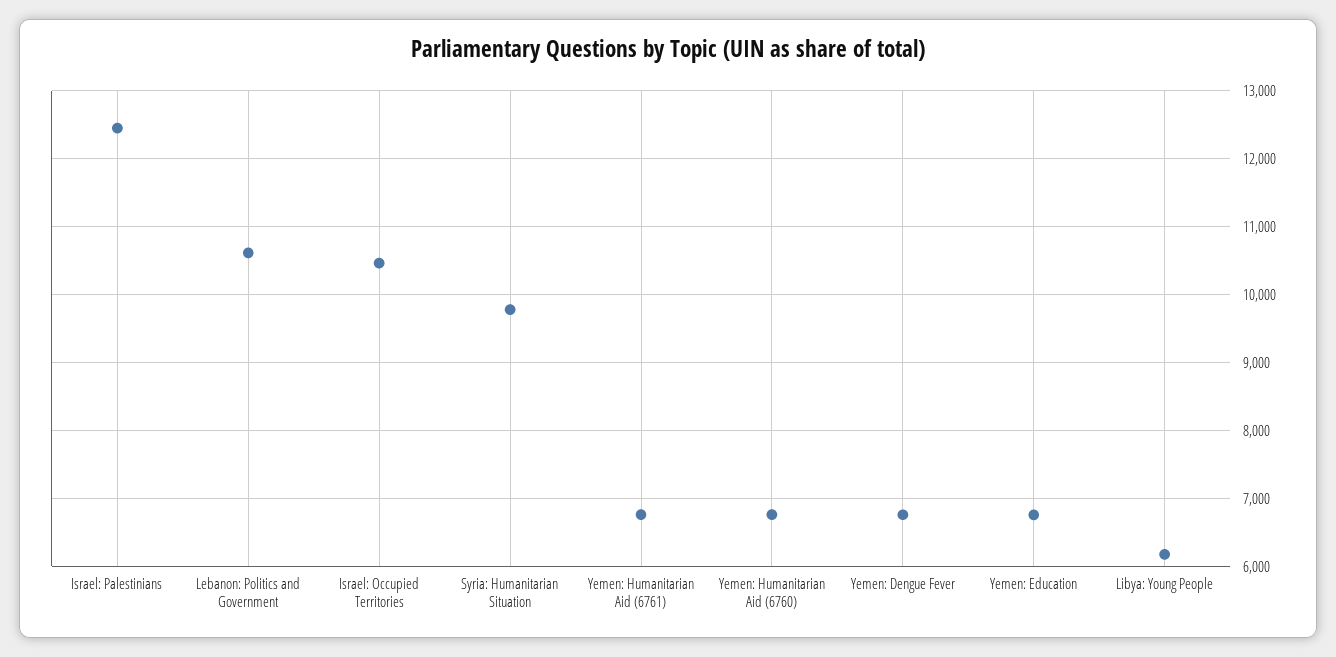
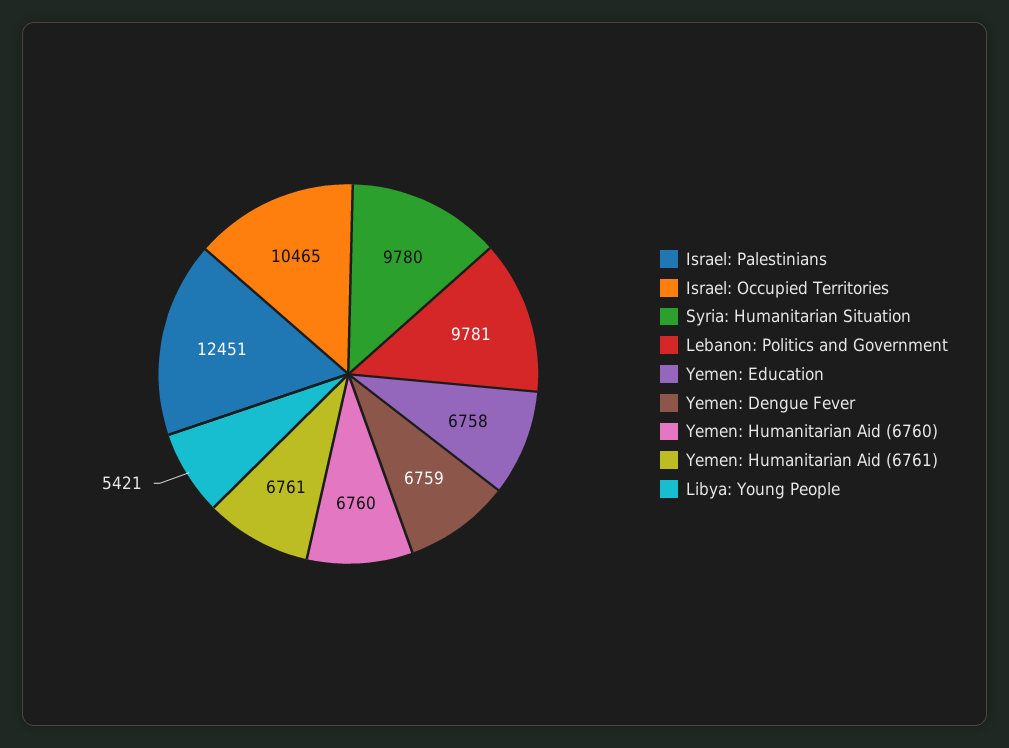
  {
    "Israel: Palestinians": 12451,
-   "Lebanon: Politics and Government": 10600,
+   "Lebanon: Politics and Government": 9781,
    "Israel: Occupied Territories": 10465,
    "Syria: Humanitarian Situation": 9780,
    "Yemen: Humanitarian Aid (6761)": 6761,
    "Yemen: Humanitarian Aid (6760)": 6760,
    "Yemen: Dengue Fever": 6759,
    "Yemen: Education": 6758,
-   "Libya: Young People": 6200
+   "Libya: Young People": 5421
  }

